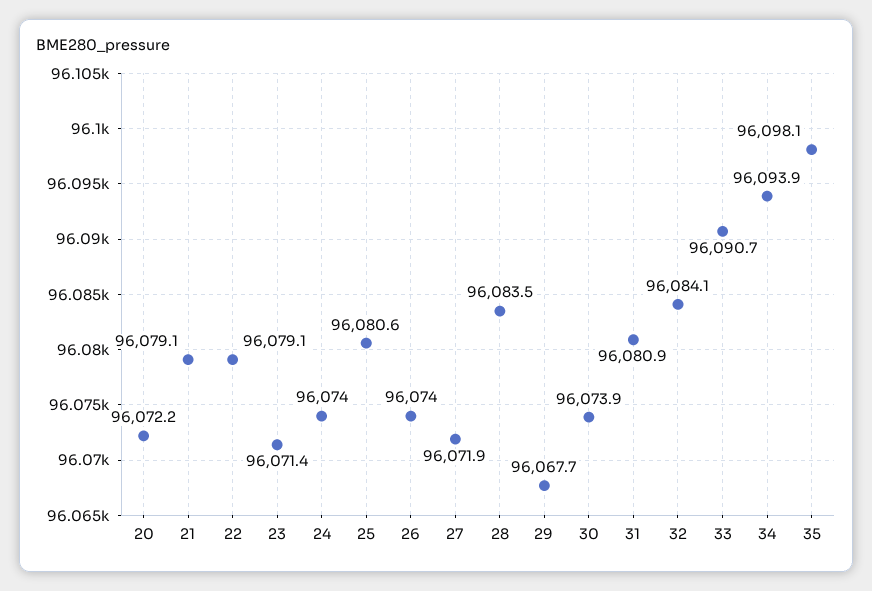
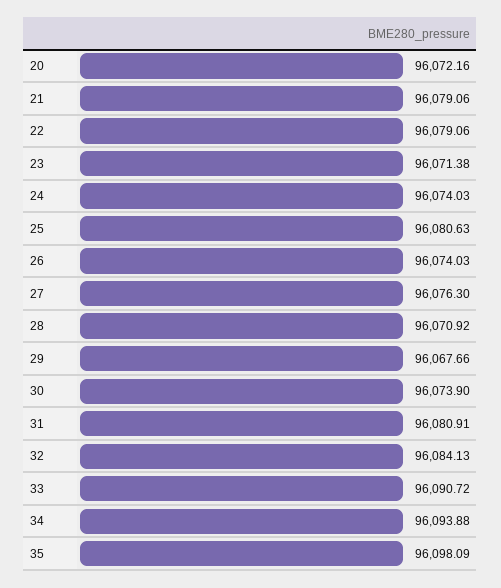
  {
    "20": 96072.16,
    "21": 96079.06,
    "22": 96079.06,
    "23": 96071.38,
    "24": 96074.03,
    "25": 96080.63,
    "26": 96074.03,
-   "27": 96071.9,
+   "27": 96076.3,
-   "28": 96083.5,
+   "28": 96070.92,
    "29": 96067.66,
    "30": 96073.9,
    "31": 96080.91,
    "32": 96084.13,
    "33": 96090.72,
    "34": 96093.88,
    "35": 96098.09
  }

